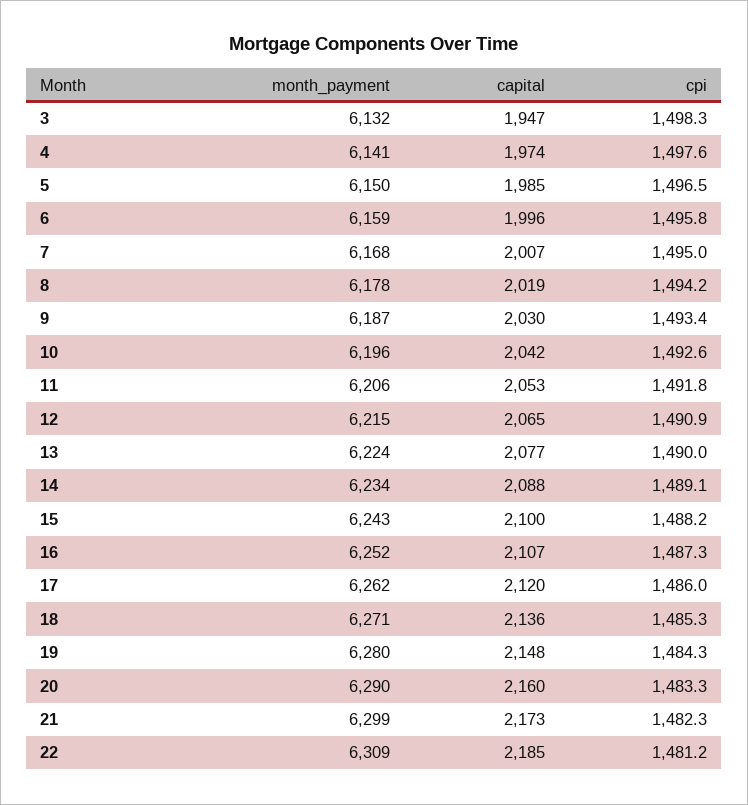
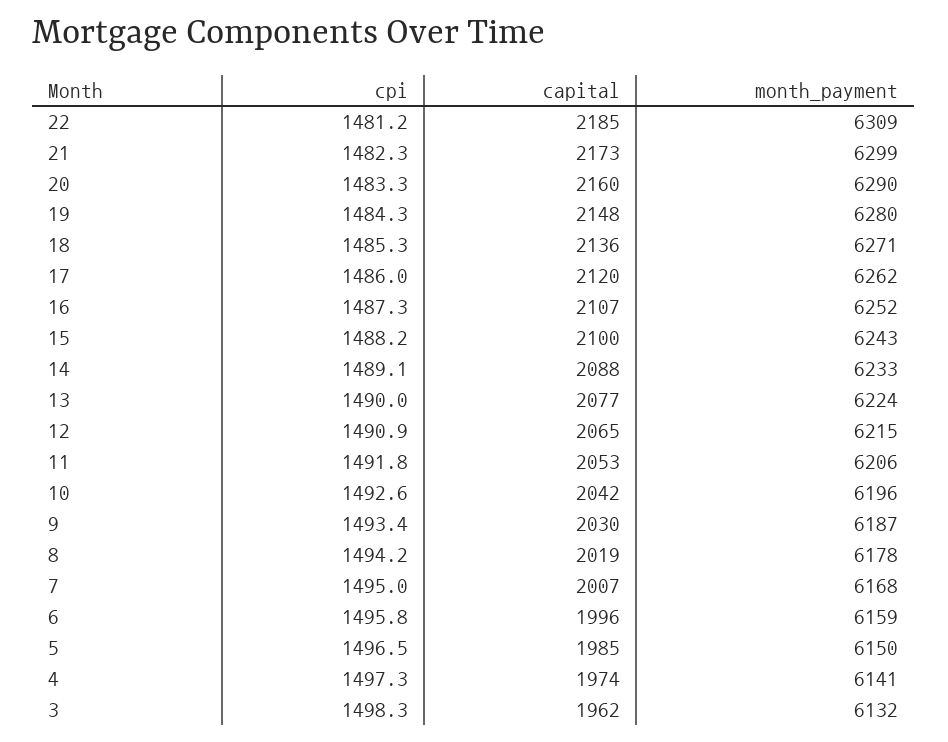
  {
    "month_payment": {
      "3": 6132,
      "4": 6141,
      "5": 6150,
      "6": 6159,
      "7": 6168,
      "8": 6178,
      "9": 6187,
      "10": 6196,
      "11": 6206,
      "12": 6215,
      "13": 6224,
-     "14": 6234,
+     "14": 6233,
      "15": 6243,
      "16": 6252,
      "17": 6262,
      "18": 6271,
      "19": 6280,
      "20": 6290,
      "21": 6299,
      "22": 6309
    },
    "capital": {
-     "3": 1947,
+     "3": 1962,
      "4": 1974,
      "5": 1985,
      "6": 1996,
      "7": 2007,
      "8": 2019,
      "9": 2030,
      "10": 2042,
      "11": 2053,
      "12": 2065,
      "13": 2077,
      "14": 2088,
      "15": 2100,
      "16": 2107,
      "17": 2120,
      "18": 2136,
      "19": 2148,
      "20": 2160,
      "21": 2173,
      "22": 2185
    },
    "cpi": {
      "3": 1498.3,
-     "4": 1497.6,
+     "4": 1497.3,
      "5": 1496.5,
      "6": 1495.8,
      "7": 1495,
      "8": 1494.2,
      "9": 1493.4,
      "10": 1492.6,
      "11": 1491.8,
      "12": 1490.9,
      "13": 1490,
      "14": 1489.1,
      "15": 1488.2,
      "16": 1487.3,
      "17": 1486,
      "18": 1485.3,
      "19": 1484.3,
      "20": 1483.3,
      "21": 1482.3,
      "22": 1481.2
    }
  }

